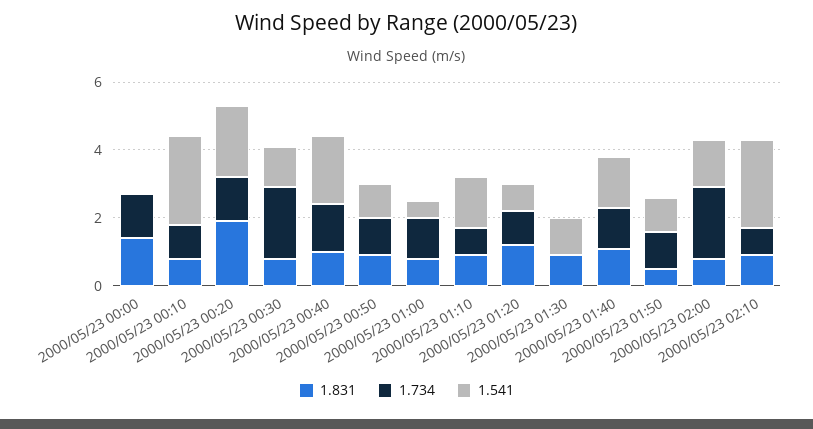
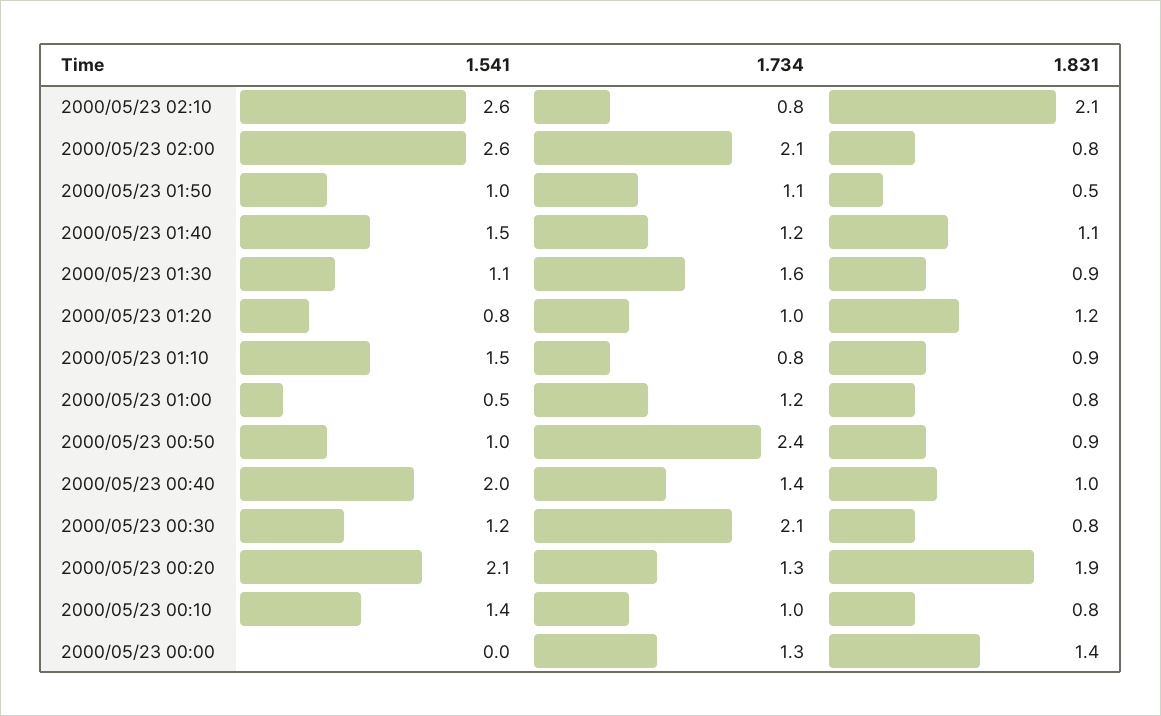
  {
    "1.831": {
      "2000/05/23 00:00": 1.4,
      "2000/05/23 00:10": 0.8,
      "2000/05/23 00:20": 1.9,
      "2000/05/23 00:30": 0.8,
      "2000/05/23 00:40": 1,
      "2000/05/23 00:50": 0.9,
      "2000/05/23 01:00": 0.8,
      "2000/05/23 01:10": 0.9,
      "2000/05/23 01:20": 1.2,
      "2000/05/23 01:30": 0.9,
      "2000/05/23 01:40": 1.1,
      "2000/05/23 01:50": 0.5,
      "2000/05/23 02:00": 0.8,
-     "2000/05/23 02:10": 1
+     "2000/05/23 02:10": 2.1
    },
    "1.734": {
      "2000/05/23 00:00": 1.3,
      "2000/05/23 00:10": 1,
      "2000/05/23 00:20": 1.3,
      "2000/05/23 00:30": 2.1,
      "2000/05/23 00:40": 1.4,
-     "2000/05/23 00:50": 1,
+     "2000/05/23 00:50": 2.4,
      "2000/05/23 01:00": 1.2,
      "2000/05/23 01:10": 0.8,
      "2000/05/23 01:20": 1,
-     "2000/05/23 01:30": 0,
+     "2000/05/23 01:30": 1.6,
      "2000/05/23 01:40": 1.2,
      "2000/05/23 01:50": 1.1,
      "2000/05/23 02:00": 2.1,
      "2000/05/23 02:10": 0.8
    },
    "1.541": {
      "2000/05/23 00:00": 0,
-     "2000/05/23 00:10": 2.5,
+     "2000/05/23 00:10": 1.4,
      "2000/05/23 00:20": 2.1,
      "2000/05/23 00:30": 1.2,
      "2000/05/23 00:40": 2,
      "2000/05/23 00:50": 1,
      "2000/05/23 01:00": 0.5,
      "2000/05/23 01:10": 1.5,
      "2000/05/23 01:20": 0.8,
      "2000/05/23 01:30": 1.1,
      "2000/05/23 01:40": 1.5,
      "2000/05/23 01:50": 1,
-     "2000/05/23 02:00": 1.5,
+     "2000/05/23 02:00": 2.6,
      "2000/05/23 02:10": 2.6
    }
  }

